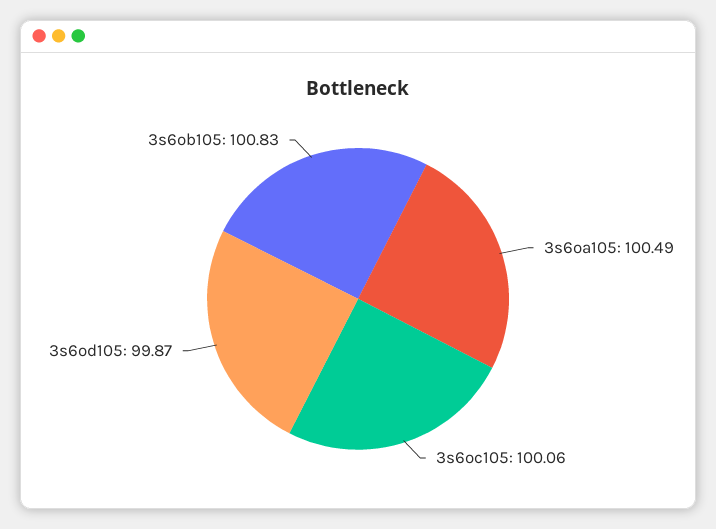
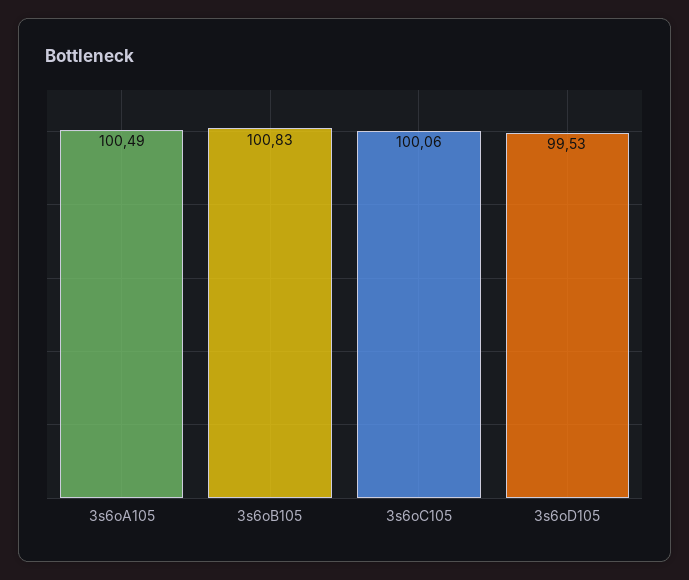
  {
    "3s6oa105": 100.49,
    "3s6oc105": 100.06,
-   "3s6od105": 99.87,
+   "3s6od105": 99.53,
    "3s6ob105": 100.83
  }

